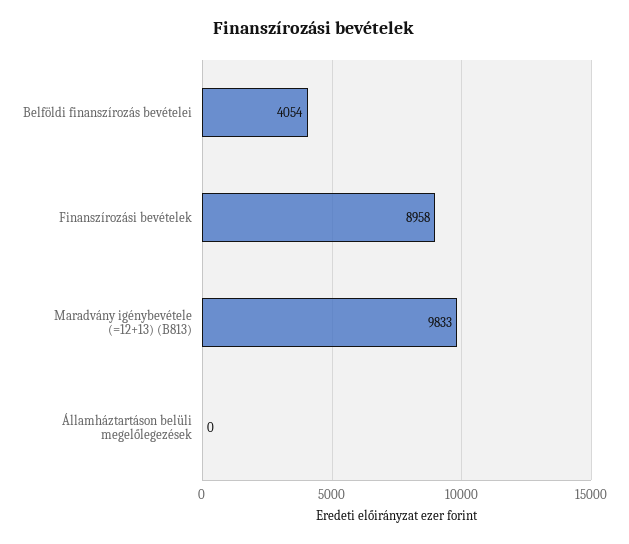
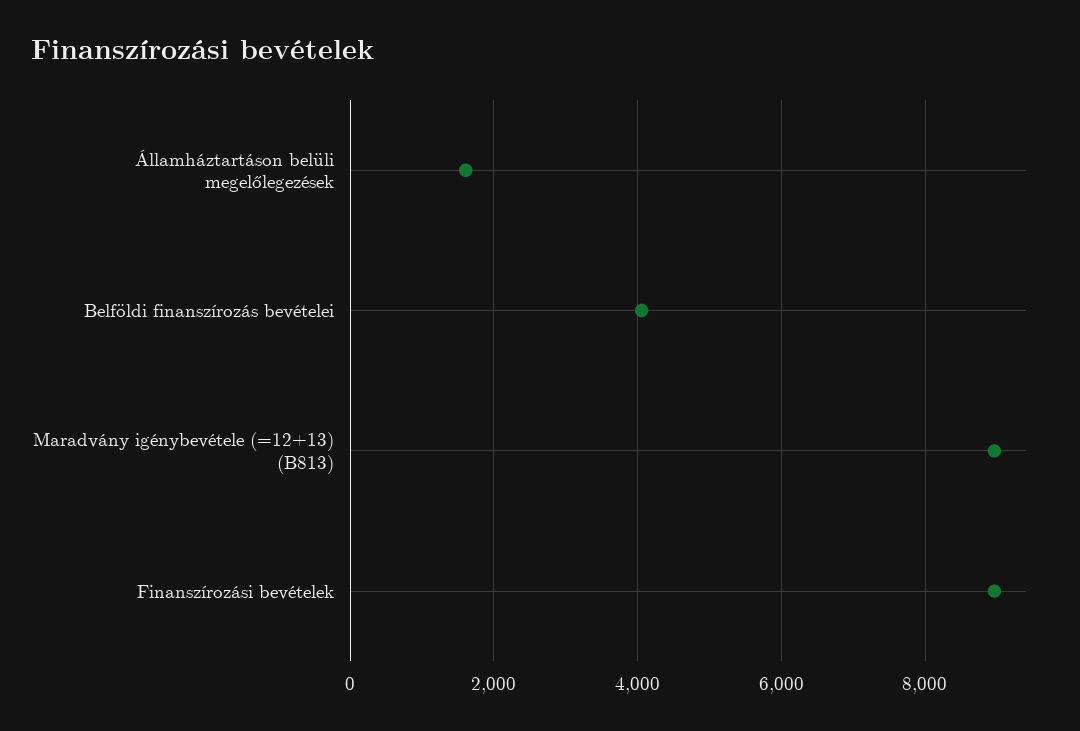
  {
    "Belföldi finanszírozás bevételei": 4054,
    "Finanszírozási bevételek": 8958,
-   "Maradvány igénybevétele (=12+13) (B813)": 9833,
+   "Maradvány igénybevétele (=12+13) (B813)": 9000,
-   "Államháztartáson belüli megelőlegezések": 0
+   "Államháztartáson belüli megelőlegezések": 1600
  }

